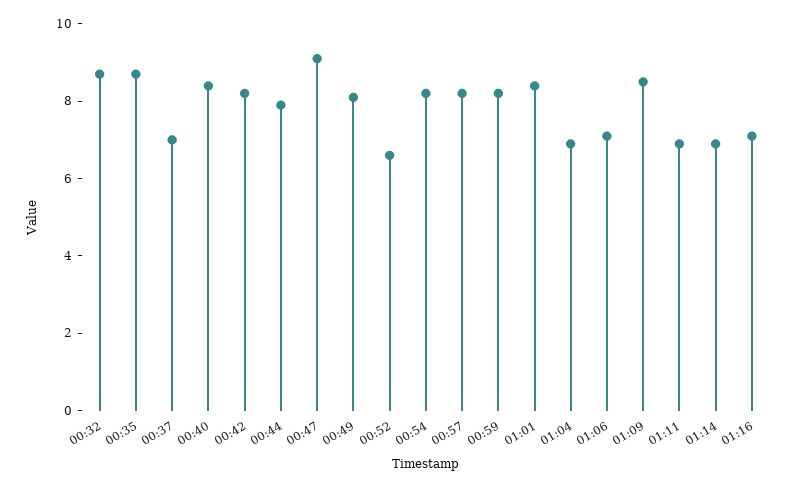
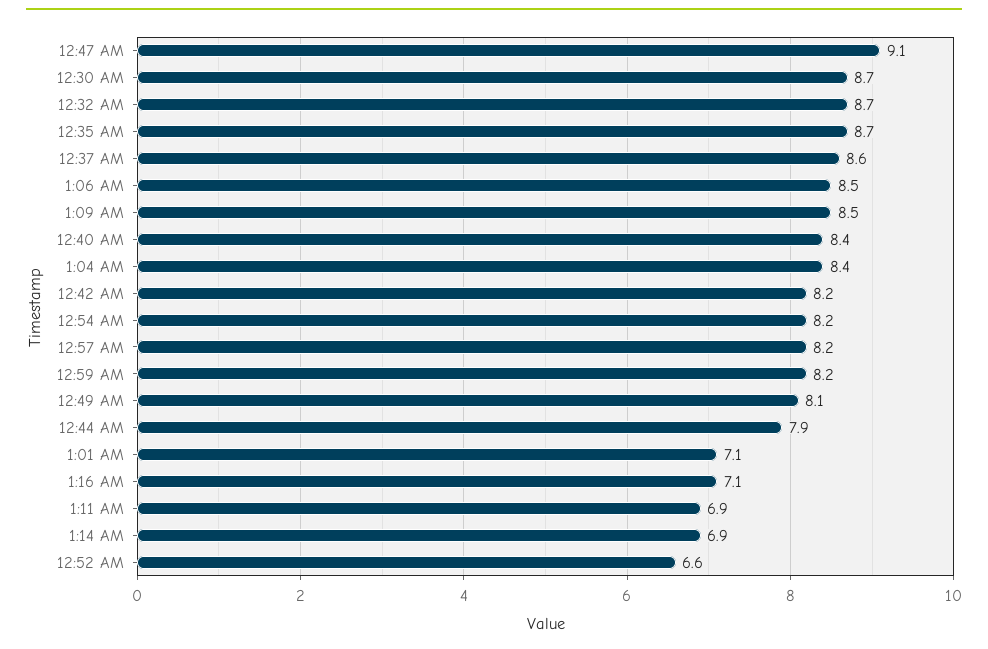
  {
    "00:32": 8.7,
    "00:35": 8.7,
-   "00:37": 7,
+   "00:37": 8.6,
    "00:40": 8.4,
    "00:42": 8.2,
    "00:44": 7.9,
    "00:47": 9.1,
    "00:49": 8.1,
    "00:52": 6.6,
    "00:54": 8.2,
    "00:57": 8.2,
    "00:59": 8.2,
-   "01:01": 8.5,
+   "01:01": 7.1,
-   "01:04": 7,
+   "01:04": 8.4,
-   "01:06": 7,
+   "01:06": 8.5,
    "01:09": 8.5,
    "01:11": 6.9,
    "01:14": 6.9,
-   "01:16": 7.1
+   "01:16": 7.1,
+   "12:30 AM": 8.7
  }

